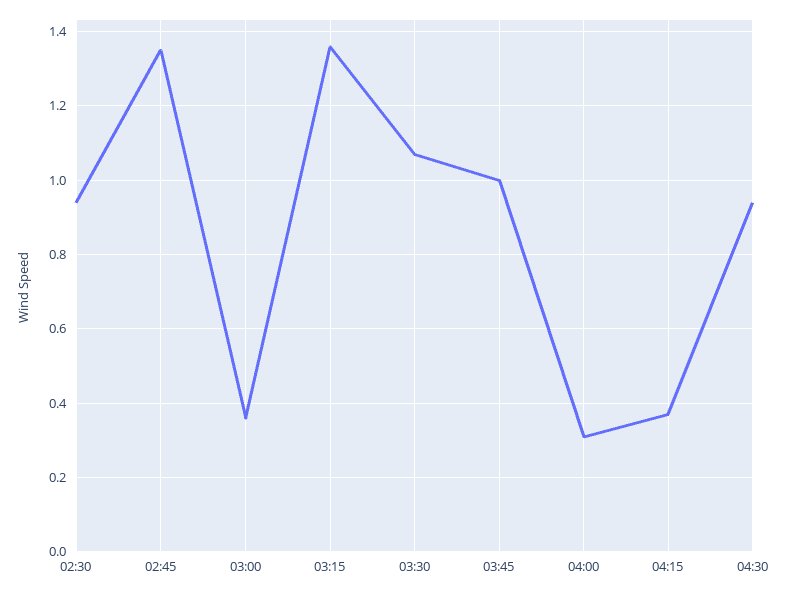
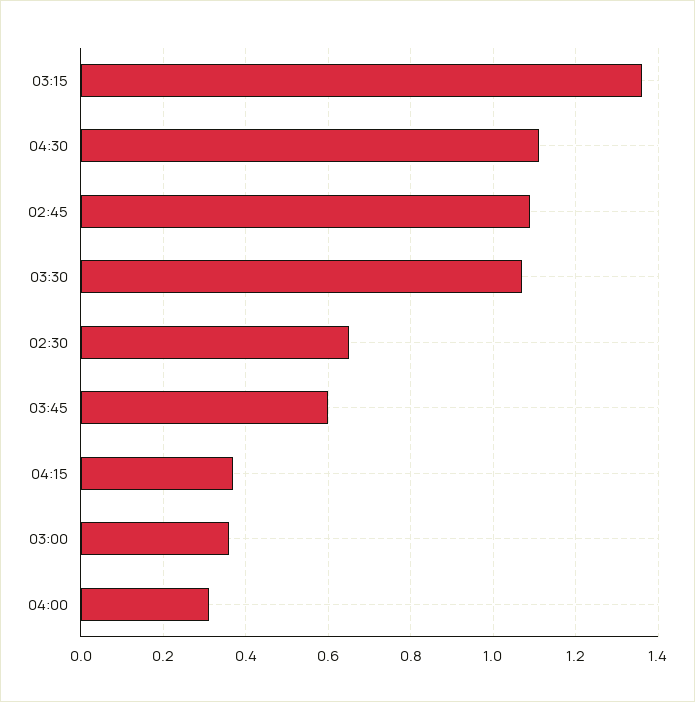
  {
-   "02:30": 0.95,
+   "02:30": 0.65,
-   "02:45": 1.35,
+   "02:45": 1.1,
    "03:00": 0.35,
    "03:15": 1.35,
    "03:30": 1.05,
-   "03:45": 1,
+   "03:45": 0.6,
    "04:00": 0.3,
    "04:15": 0.35,
-   "04:30": 0.95
+   "04:30": 1.1
  }

